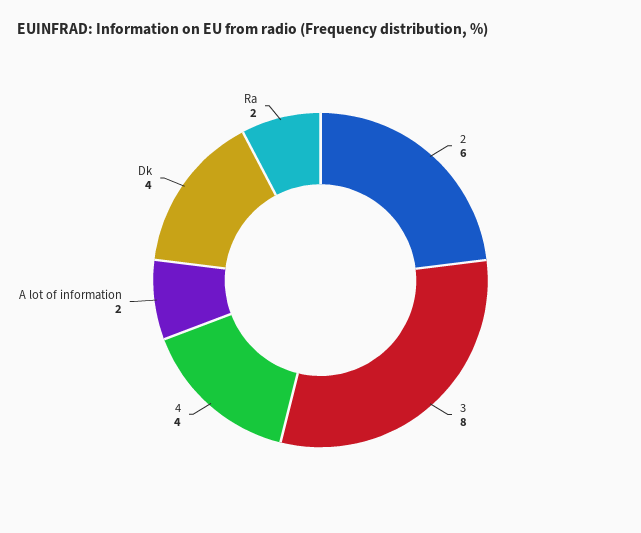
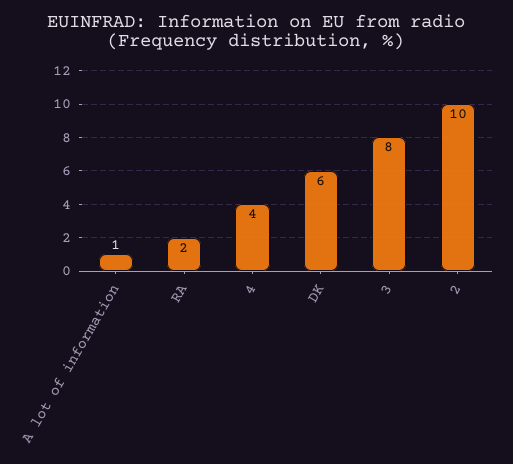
  {
-   "2": 6,
+   "2": 10,
    "3": 8,
    "4": 4,
-   "A lot of information": 2,
+   "A lot of information": 1,
-   "Dk": 4,
+   "Dk": 6,
    "Ra": 2
  }

